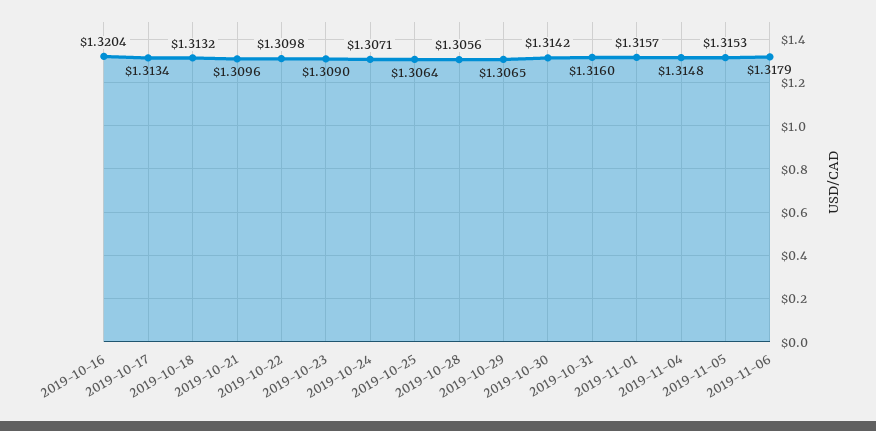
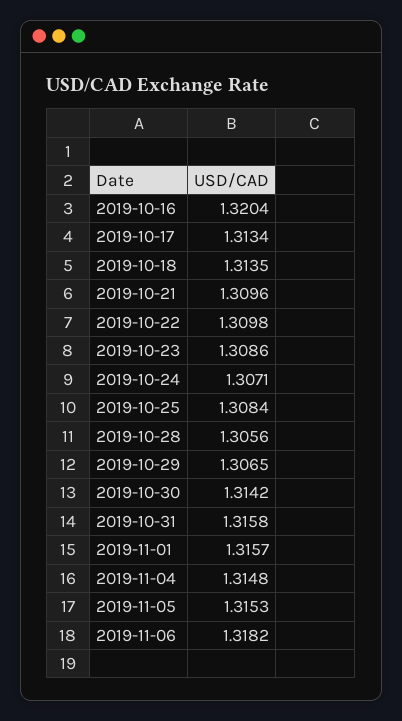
  {
    "2019-10-16": 1.3204,
    "2019-10-17": 1.3134,
-   "2019-10-18": 1.3132,
+   "2019-10-18": 1.3135,
    "2019-10-21": 1.3096,
    "2019-10-22": 1.3098,
-   "2019-10-23": 1.309,
+   "2019-10-23": 1.3086,
    "2019-10-24": 1.3071,
-   "2019-10-25": 1.3064,
+   "2019-10-25": 1.3084,
    "2019-10-28": 1.3056,
    "2019-10-29": 1.3065,
    "2019-10-30": 1.3142,
-   "2019-10-31": 1.316,
+   "2019-10-31": 1.3158,
    "2019-11-01": 1.3157,
    "2019-11-04": 1.3148,
    "2019-11-05": 1.3153,
-   "2019-11-06": 1.3179
+   "2019-11-06": 1.3182
  }

